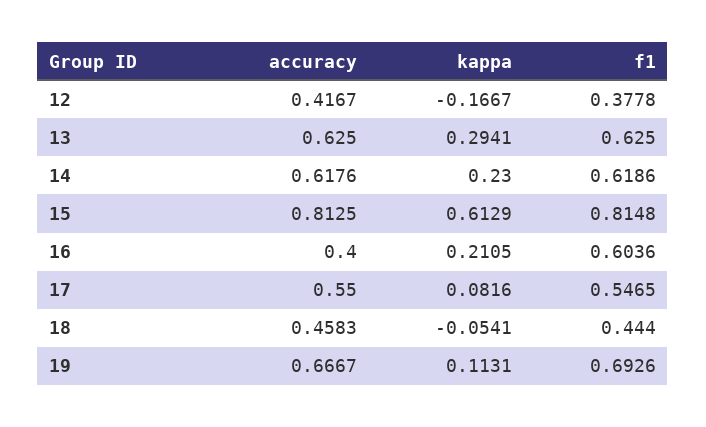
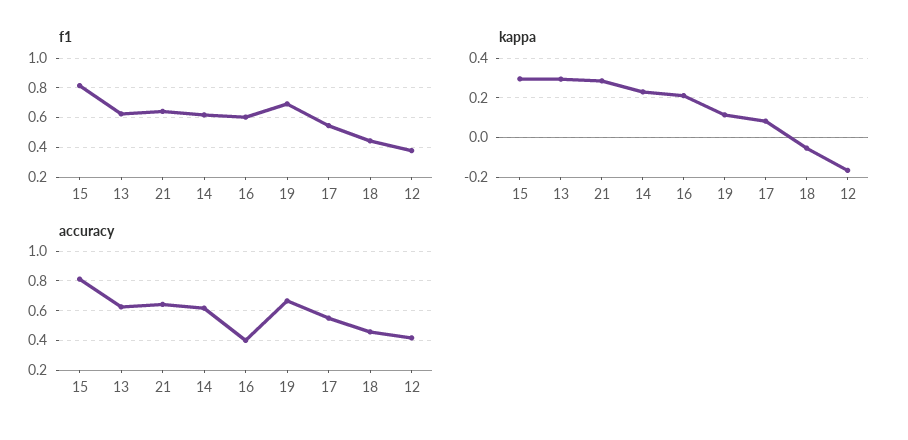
  {
    "accuracy": {
      "12": 0.4167,
      "13": 0.625,
      "14": 0.6176,
      "15": 0.8125,
      "16": 0.4,
      "17": 0.55,
      "18": 0.4583,
-     "19": 0.6667
+     "19": 0.6667,
+     "21": 0.65
    },
    "kappa": {
      "12": -0.1667,
      "13": 0.2941,
      "14": 0.23,
-     "15": 0.6129,
+     "15": 0.3,
      "16": 0.2105,
      "17": 0.0816,
      "18": -0.0541,
-     "19": 0.1131
+     "19": 0.1131,
+     "21": 0.3
    },
    "f1": {
      "12": 0.3778,
      "13": 0.625,
      "14": 0.6186,
      "15": 0.8148,
      "16": 0.6036,
      "17": 0.5465,
      "18": 0.444,
-     "19": 0.6926
+     "19": 0.6926,
+     "21": 0.65
    }
  }

